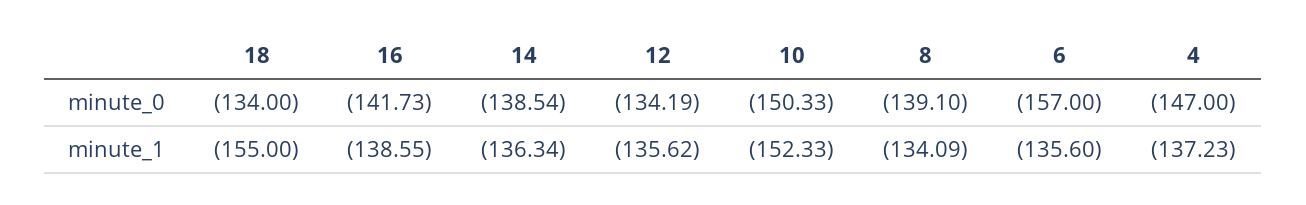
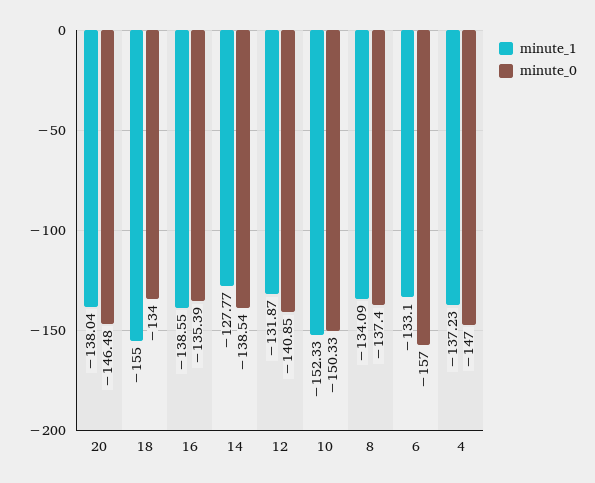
  {
    "minute_0": {
      "18": -134,
-     "16": -141.73,
+     "16": -135.39,
      "14": -138.54,
-     "12": -134.19,
+     "12": -140.85,
      "10": -150.33,
-     "8": -139.1,
+     "8": -137.4,
      "6": -157,
-     "4": -147
+     "4": -147,
+     "20": -146.48
    },
    "minute_1": {
      "18": -155,
      "16": -138.55,
-     "14": -136.34,
+     "14": -127.77,
-     "12": -135.62,
+     "12": -131.87,
      "10": -152.33,
      "8": -134.09,
-     "6": -135.6,
+     "6": -133.1,
-     "4": -137.23
+     "4": -137.23,
+     "20": -138.04
    }
  }

